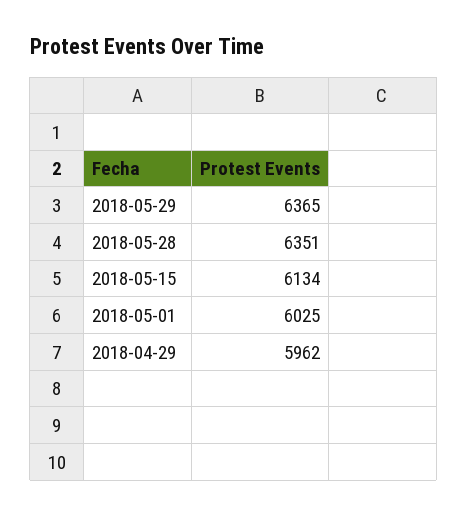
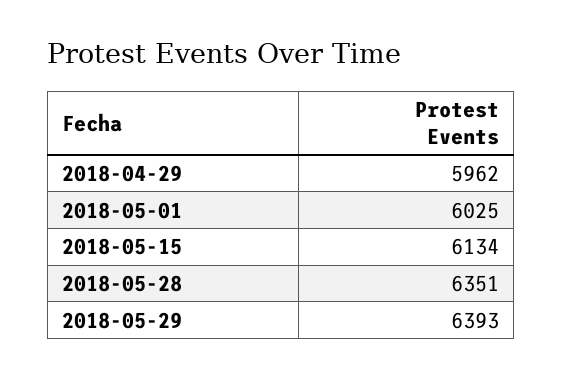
  {
-   "2018-05-29": 6365,
+   "2018-05-29": 6393,
    "2018-05-28": 6351,
    "2018-05-15": 6134,
    "2018-05-01": 6025,
    "2018-04-29": 5962
  }

